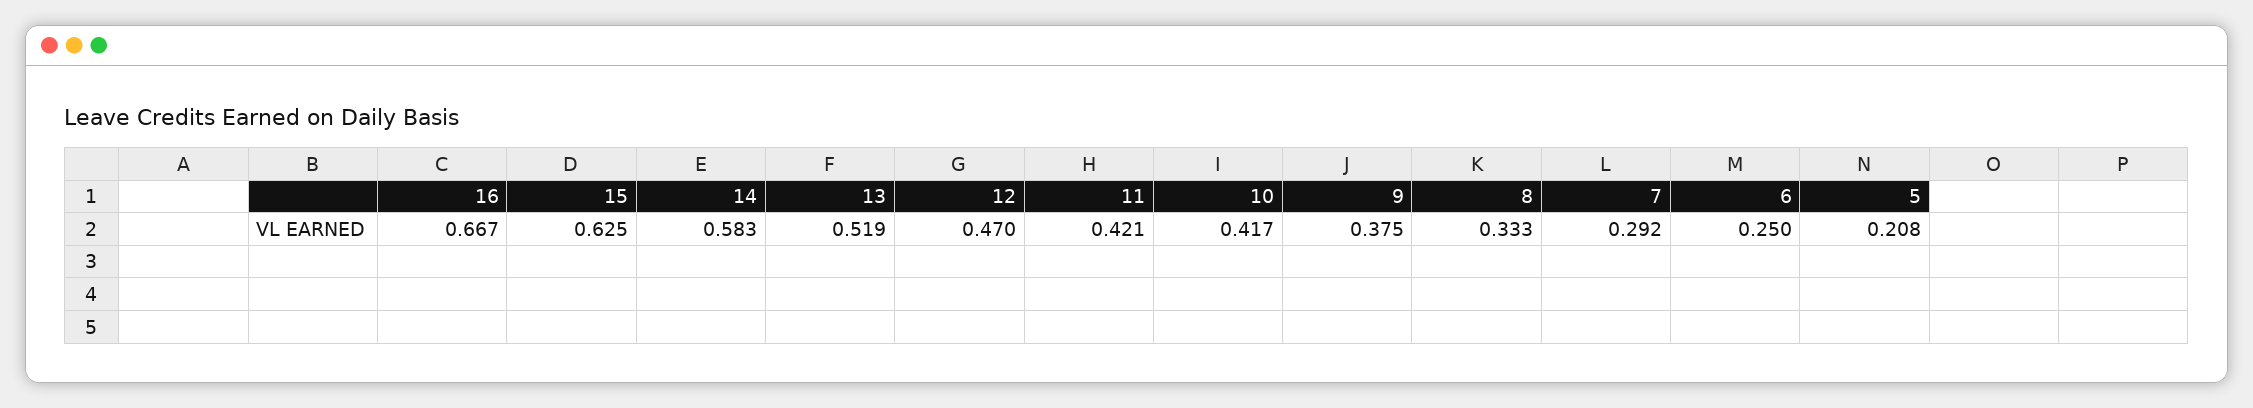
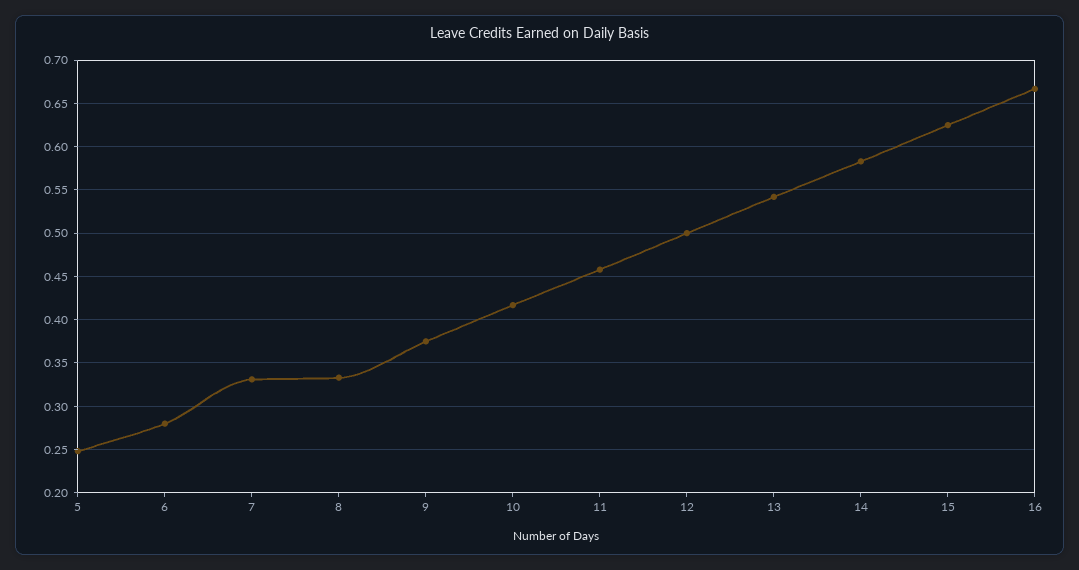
  {
    "16": 0.667,
    "15": 0.625,
    "14": 0.583,
-   "13": 0.519,
+   "13": 0.54,
-   "12": 0.47,
+   "12": 0.5,
-   "11": 0.421,
+   "11": 0.46,
    "10": 0.417,
    "9": 0.375,
    "8": 0.333,
-   "7": 0.292,
+   "7": 0.33,
-   "6": 0.25,
+   "6": 0.28,
-   "5": 0.208
+   "5": 0.25
  }

